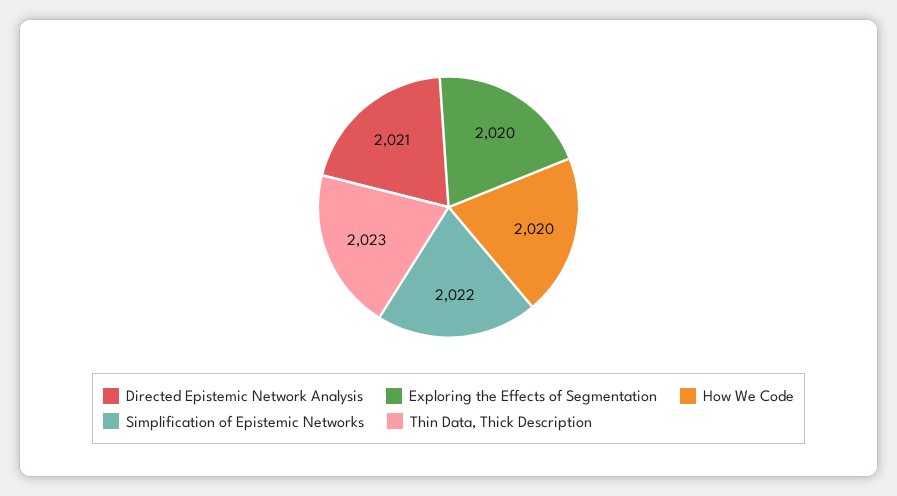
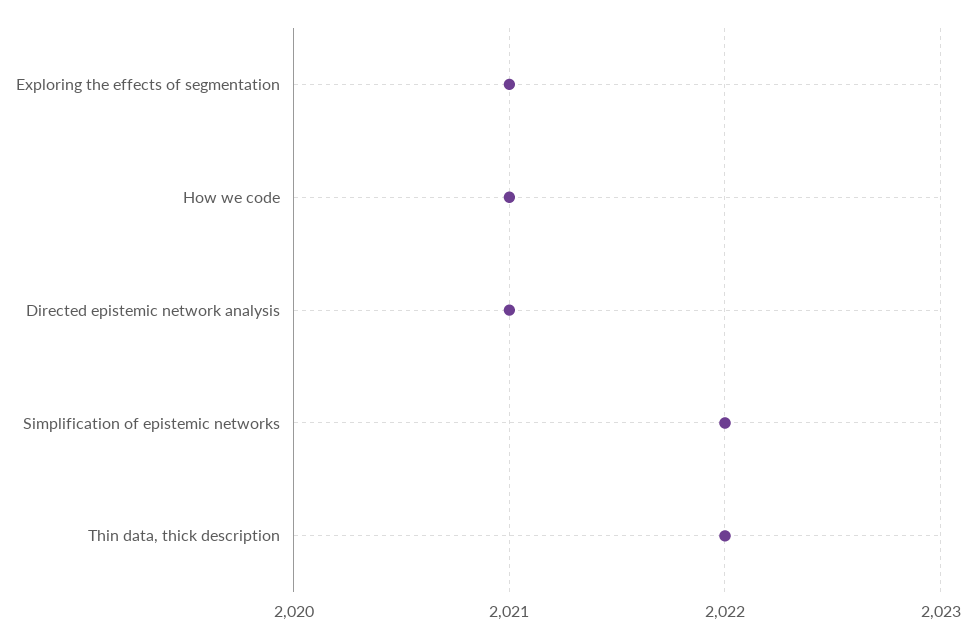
  {
    "Directed Epistemic Network Analysis": 2021,
-   "Exploring the Effects of Segmentation": 2020,
+   "Exploring the Effects of Segmentation": 2021,
-   "How We Code": 2020,
+   "How We Code": 2021,
    "Simplification of Epistemic Networks": 2022,
-   "Thin Data, Thick Description": 2023
+   "Thin Data, Thick Description": 2022
  }

